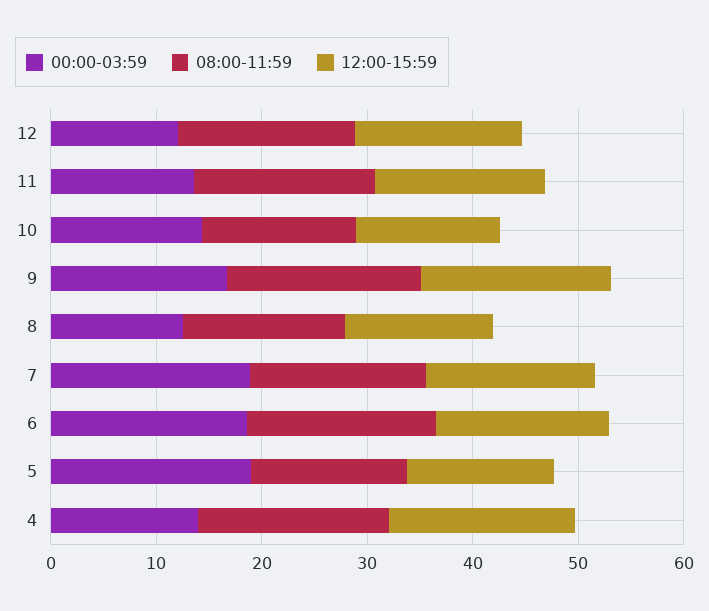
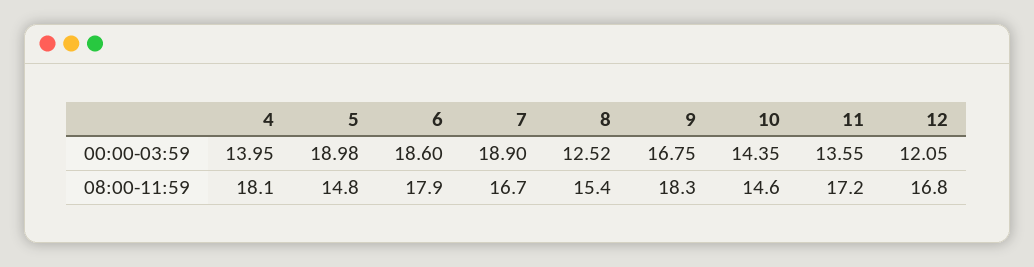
  {
    "00:00-03:59": {
      "12": 12.05,
      "11": 13.55,
      "10": 14.35,
      "9": 16.75,
      "8": 12.52,
      "7": 18.9,
      "6": 18.6,
      "5": 18.98,
      "4": 13.95
    },
    "08:00-11:59": {
      "12": 16.8,
      "11": 17.2,
      "10": 14.6,
      "9": 18.3,
      "8": 15.4,
      "7": 16.7,
      "6": 17.9,
      "5": 14.8,
      "4": 18.1
-   },
+   }
-   "12:00-15:59": {
-     "12": 16,
-     "11": 16,
-     "10": 14,
-     "9": 18,
-     "8": 14,
-     "7": 16,
-     "6": 16,
-     "5": 14,
-     "4": 18
-   }
  }

